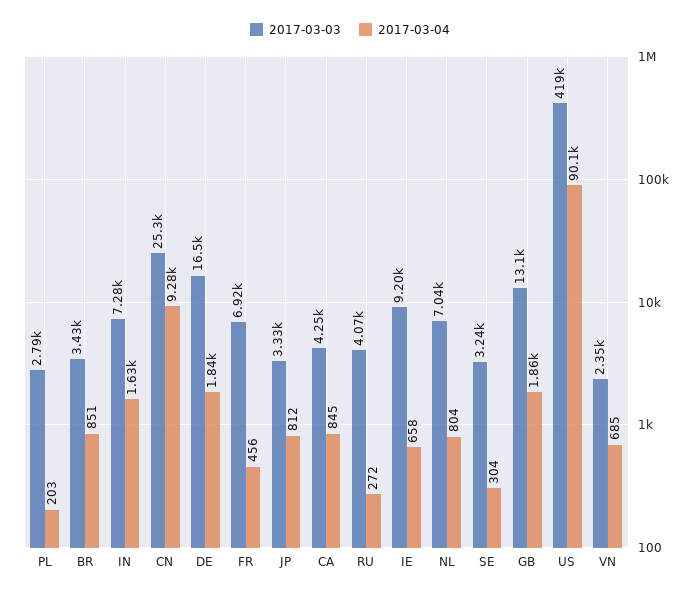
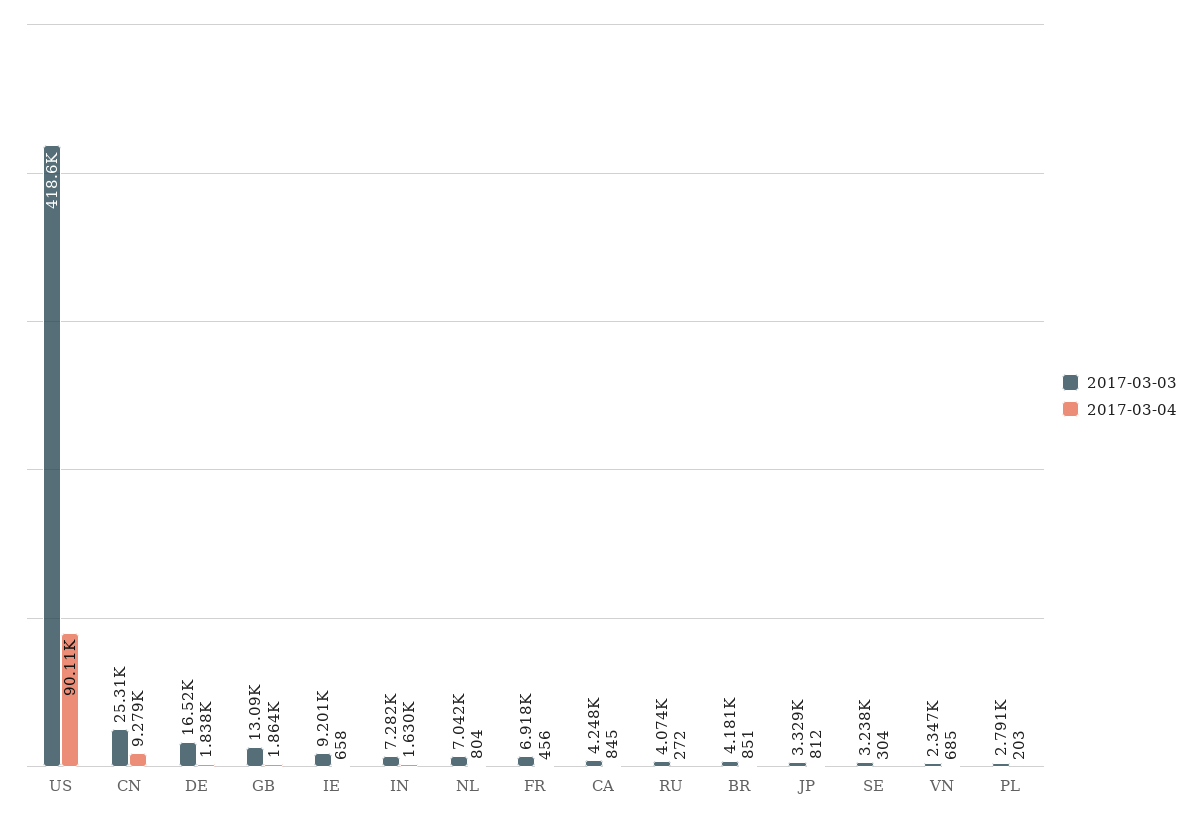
  {
    "2017-03-03": {
      "PL": 2791,
-     "BR": 3430,
+     "BR": 4181,
      "IN": 7282,
      "CN": 25310,
      "DE": 16520,
      "FR": 6918,
      "JP": 3329,
      "CA": 4248,
      "RU": 4074,
      "IE": 9201,
      "NL": 7042,
      "SE": 3238,
      "GB": 13090,
      "US": 418600,
      "VN": 2347
    },
    "2017-03-04": {
      "PL": 203,
      "BR": 851,
      "IN": 1630,
      "CN": 9279,
      "DE": 1838,
      "FR": 456,
      "JP": 812,
      "CA": 845,
      "RU": 272,
      "IE": 658,
      "NL": 804,
      "SE": 304,
      "GB": 1864,
      "US": 90110,
      "VN": 685
    }
  }

